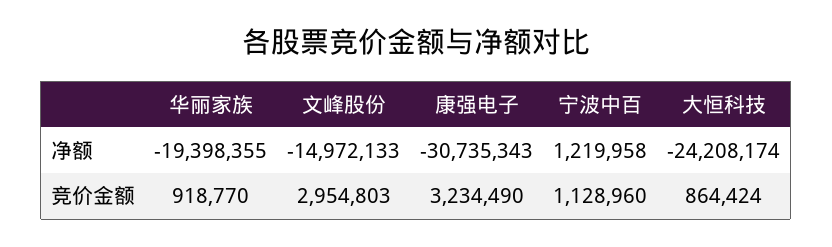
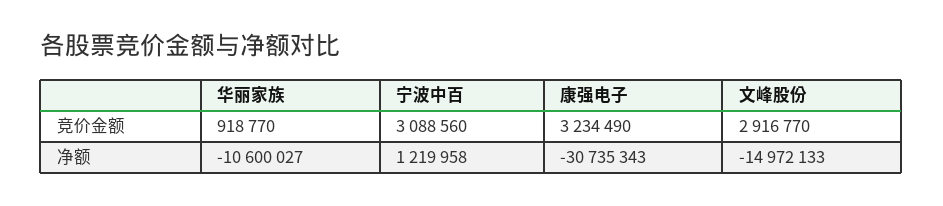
  {
    "华丽家族": {
-     "净额": -19398355,
+     "净额": -10600027,
      "竞价金额": 918770
    },
    "文峰股份": {
      "净额": -14972133,
-     "竞价金额": 2954803
+     "竞价金额": 2916770
    },
    "康强电子": {
      "净额": -30735343,
      "竞价金额": 3234490
    },
    "宁波中百": {
      "净额": 1219958,
-     "竞价金额": 1128960
+     "竞价金额": 3088560
-   },
+   }
-   "大恒科技": {
-     "净额": -24208174,
-     "竞价金额": 864424
-   }
  }

